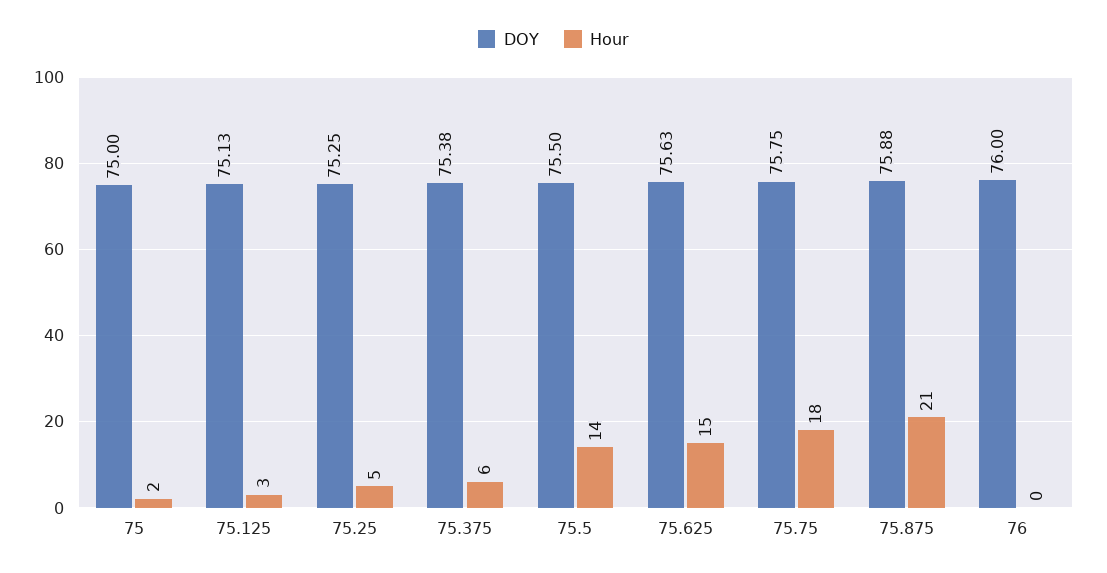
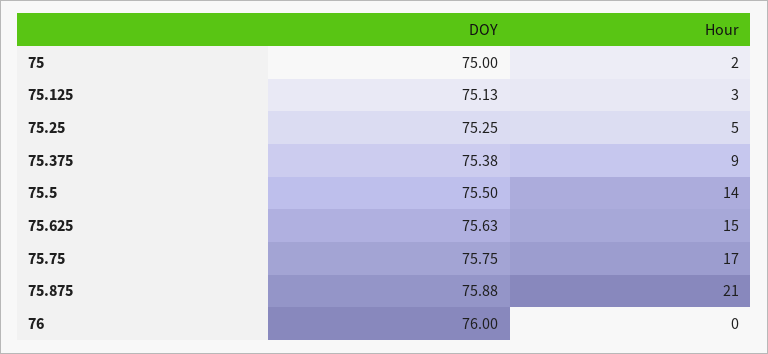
  {
    "DOY": {
      "75": 75,
      "75.125": 75.13,
      "75.25": 75.25,
      "75.375": 75.38,
      "75.5": 75.5,
      "75.625": 75.63,
      "75.75": 75.75,
      "75.875": 75.88,
      "76": 76
    },
    "Hour": {
      "75": 2,
      "75.125": 3,
      "75.25": 5,
-     "75.375": 6,
+     "75.375": 9,
      "75.5": 14,
      "75.625": 15,
-     "75.75": 18,
+     "75.75": 17,
      "75.875": 21,
      "76": 0
    }
  }

